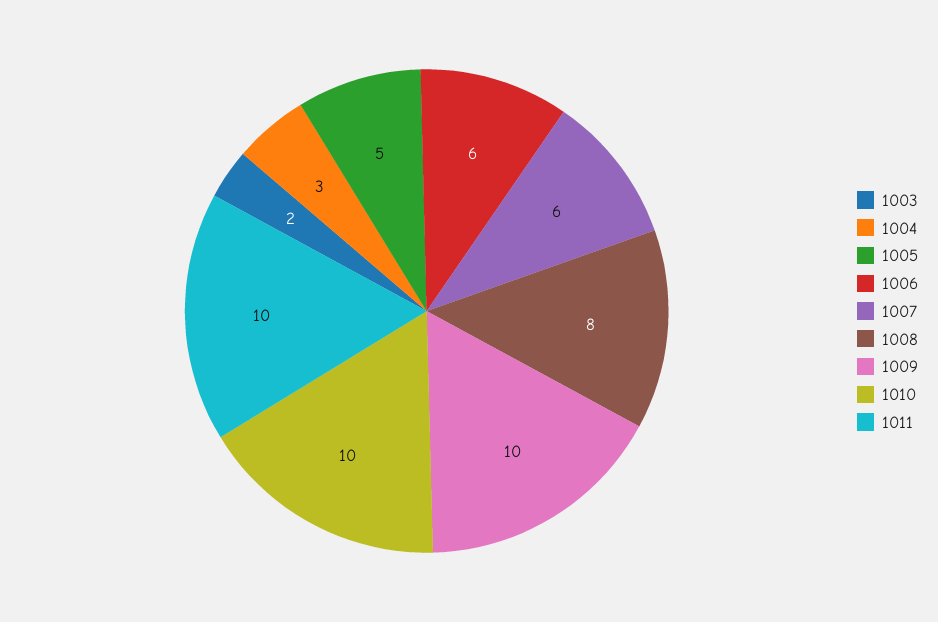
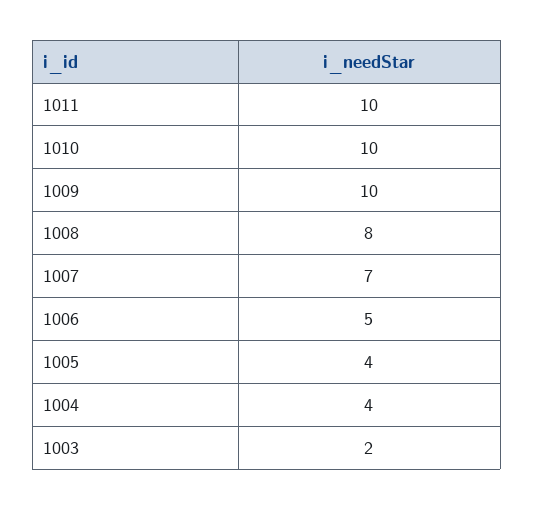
  {
    "1003": 2,
-   "1004": 3,
+   "1004": 4,
-   "1005": 5,
+   "1005": 4,
-   "1006": 6,
+   "1006": 5,
-   "1007": 6,
+   "1007": 7,
    "1008": 8,
    "1009": 10,
    "1010": 10,
    "1011": 10
  }

